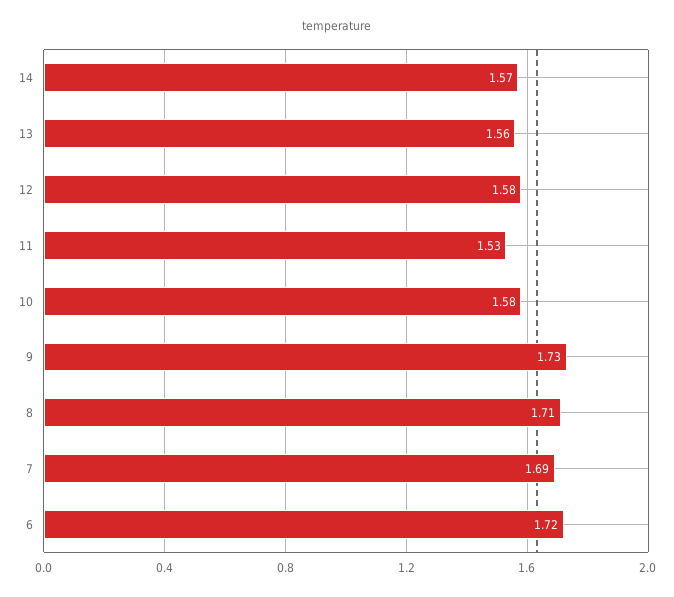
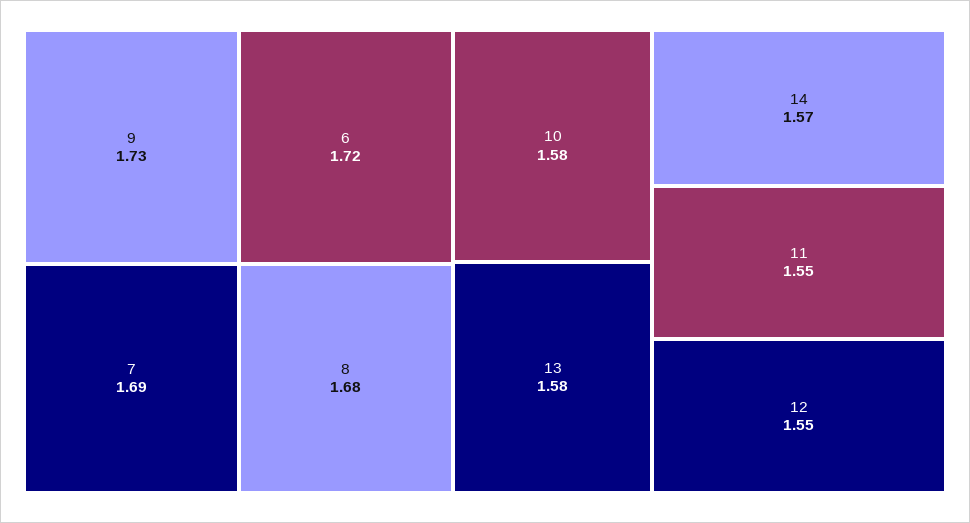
  {
    "14": 1.57,
-   "13": 1.56,
+   "13": 1.58,
-   "12": 1.58,
+   "12": 1.55,
-   "11": 1.53,
+   "11": 1.55,
    "10": 1.58,
    "9": 1.73,
-   "8": 1.71,
+   "8": 1.68,
    "7": 1.69,
    "6": 1.72
  }

